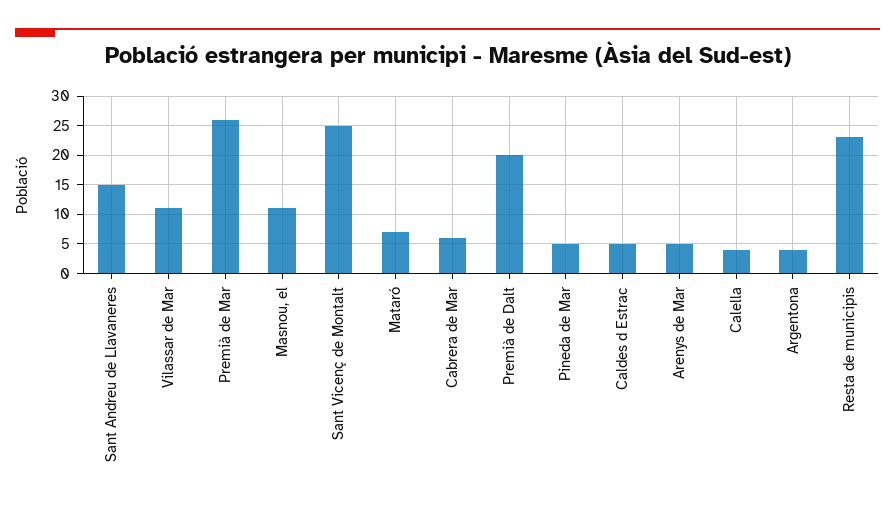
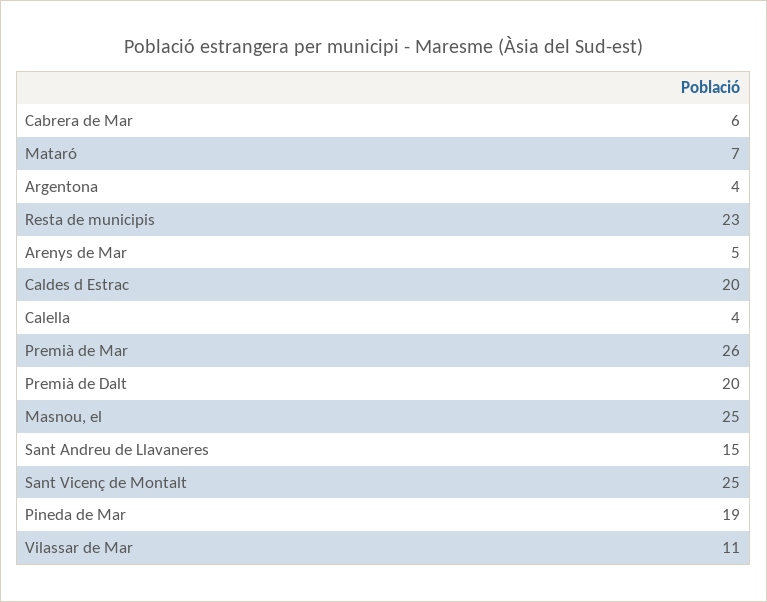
  {
    "Sant Andreu de Llavaneres": 15,
    "Vilassar de Mar": 11,
    "Premià de Mar": 26,
-   "Masnou, el": 10,
+   "Masnou, el": 25,
    "Sant Vicenç de Montalt": 25,
    "Mataró": 7,
    "Cabrera de Mar": 6,
    "Premià de Dalt": 20,
-   "Pineda de Mar": 5,
+   "Pineda de Mar": 19,
-   "Caldes d Estrac": 5,
+   "Caldes d Estrac": 20,
    "Arenys de Mar": 5,
    "Calella": 4,
    "Argentona": 4,
    "Resta de municipis": 23
  }

